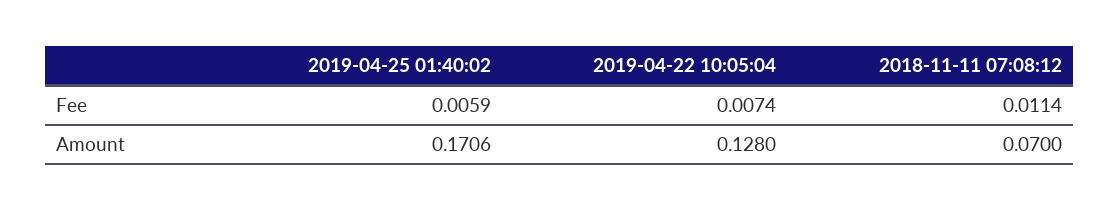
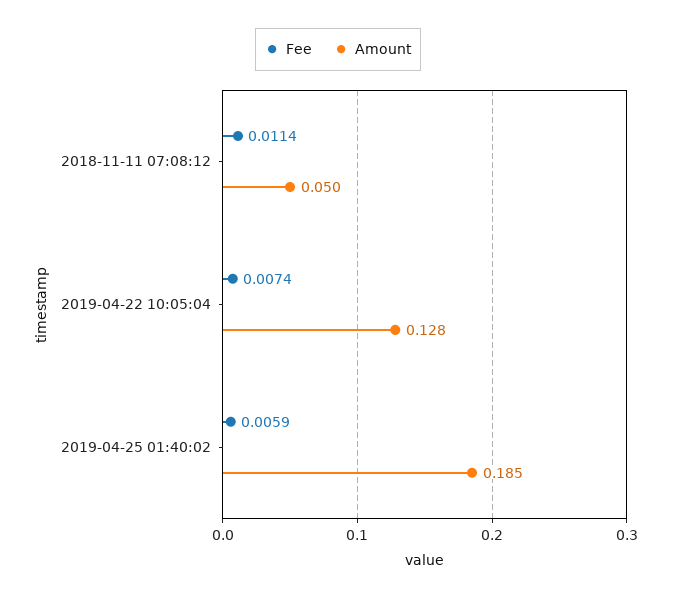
  {
    "Fee": {
      "2019-04-25 01:40:02": 0.0059,
      "2019-04-22 10:05:04": 0.0074,
      "2018-11-11 07:08:12": 0.0114
    },
    "Amount": {
-     "2019-04-25 01:40:02": 0.1706,
+     "2019-04-25 01:40:02": 0.185,
      "2019-04-22 10:05:04": 0.128,
-     "2018-11-11 07:08:12": 0.07
+     "2018-11-11 07:08:12": 0.05
    }
  }

